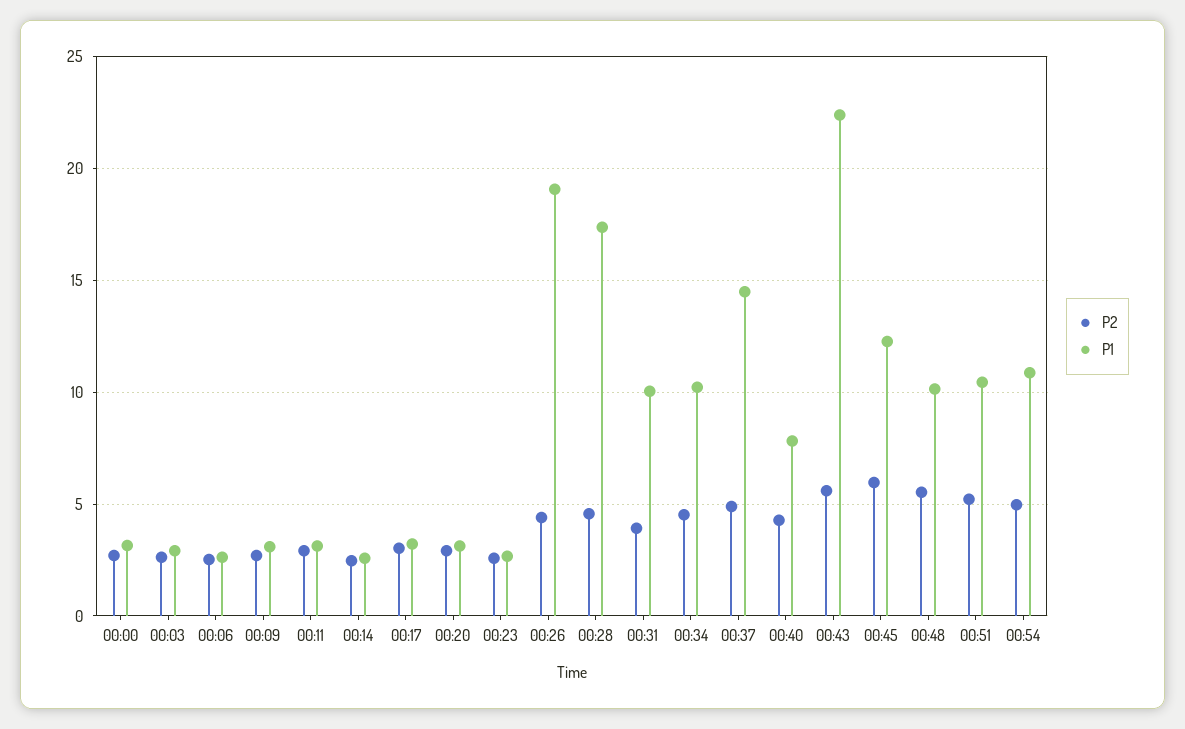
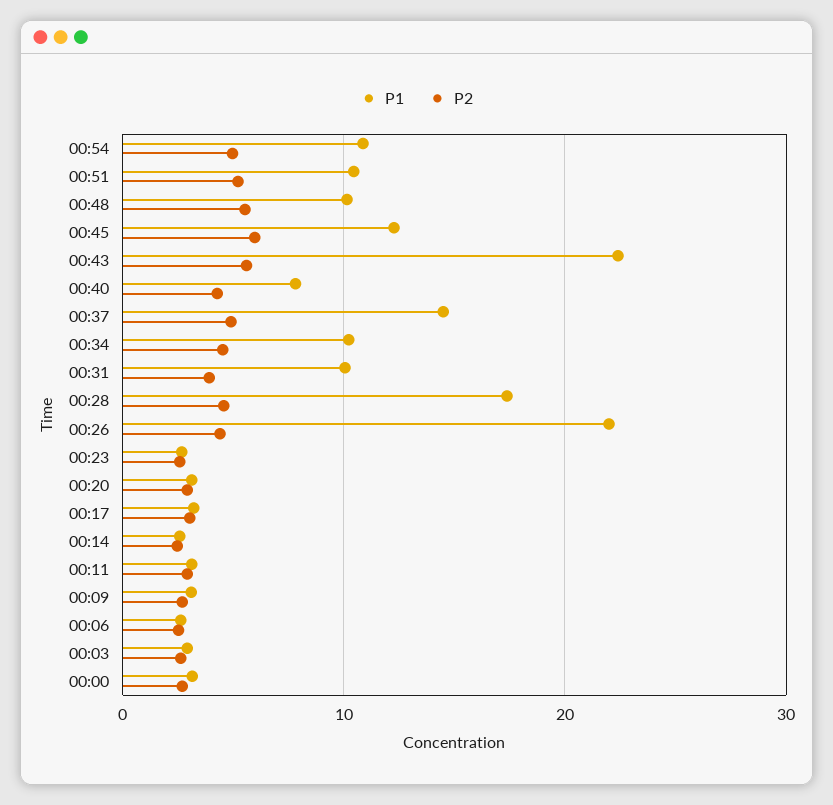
  {
    "P2": {
      "00:00": 2.5,
      "00:03": 2.5,
      "00:06": 2.5,
      "00:09": 2.5,
      "00:11": 3,
      "00:14": 2.5,
      "00:17": 3,
      "00:20": 3,
      "00:23": 2.5,
      "00:26": 4.5,
      "00:28": 4.5,
      "00:31": 4,
      "00:34": 4.5,
      "00:37": 5,
      "00:40": 4.5,
      "00:43": 5.5,
      "00:45": 6,
      "00:48": 5.5,
      "00:51": 5,
      "00:54": 5
    },
    "P1": {
      "00:00": 3,
      "00:03": 3,
      "00:06": 2.5,
      "00:09": 3,
      "00:11": 3,
      "00:14": 2.5,
      "00:17": 3,
      "00:20": 3,
      "00:23": 2.5,
-     "00:26": 19,
+     "00:26": 22,
      "00:28": 17.5,
      "00:31": 10,
      "00:34": 10,
      "00:37": 14.5,
      "00:40": 8,
      "00:43": 22.5,
      "00:45": 12.5,
      "00:48": 10,
      "00:51": 10.5,
      "00:54": 11
    }
  }

